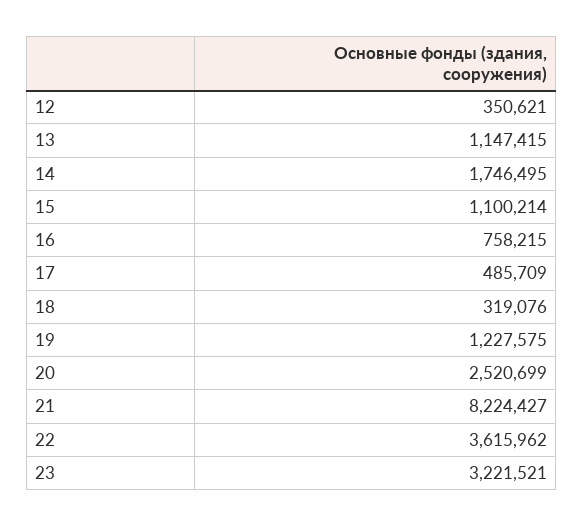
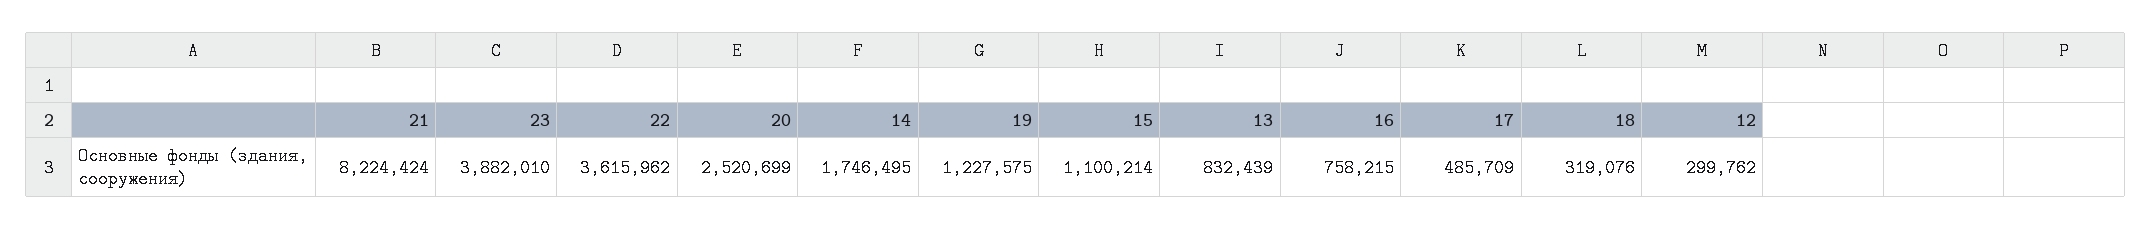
  {
-   "12": 350621,
+   "12": 299762,
-   "13": 1147415,
+   "13": 832439,
    "14": 1746495,
    "15": 1100214,
    "16": 758215,
    "17": 485709,
    "18": 319076,
    "19": 1227575,
    "20": 2520699,
-   "21": 8224427,
+   "21": 8224424,
    "22": 3615962,
-   "23": 3221521
+   "23": 3882010
  }

